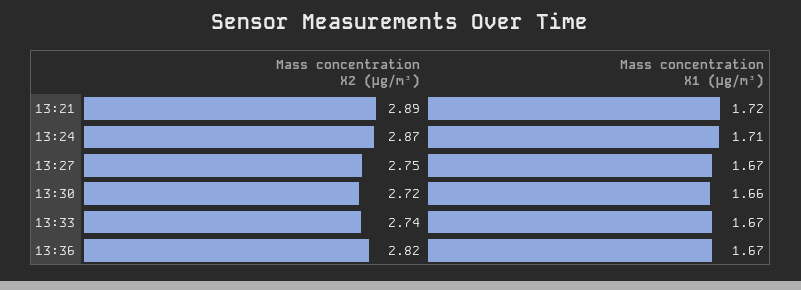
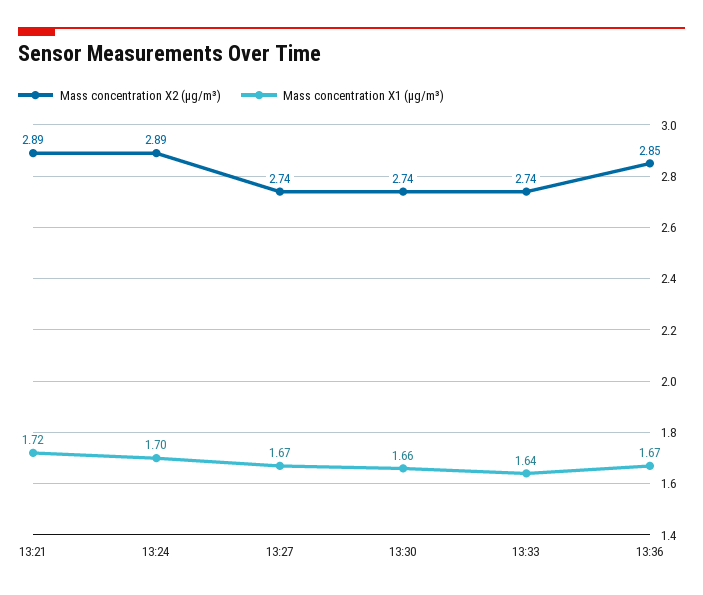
  {
    "Mass concentration X2 (μg/m³)": {
      "13:21": 2.89,
-     "13:24": 2.87,
+     "13:24": 2.89,
-     "13:27": 2.75,
+     "13:27": 2.74,
-     "13:30": 2.72,
+     "13:30": 2.74,
      "13:33": 2.74,
-     "13:36": 2.82
+     "13:36": 2.85
    },
    "Mass concentration X1 (μg/m³)": {
      "13:21": 1.72,
-     "13:24": 1.71,
+     "13:24": 1.7,
      "13:27": 1.67,
      "13:30": 1.66,
-     "13:33": 1.67,
+     "13:33": 1.64,
      "13:36": 1.67
    }
  }

